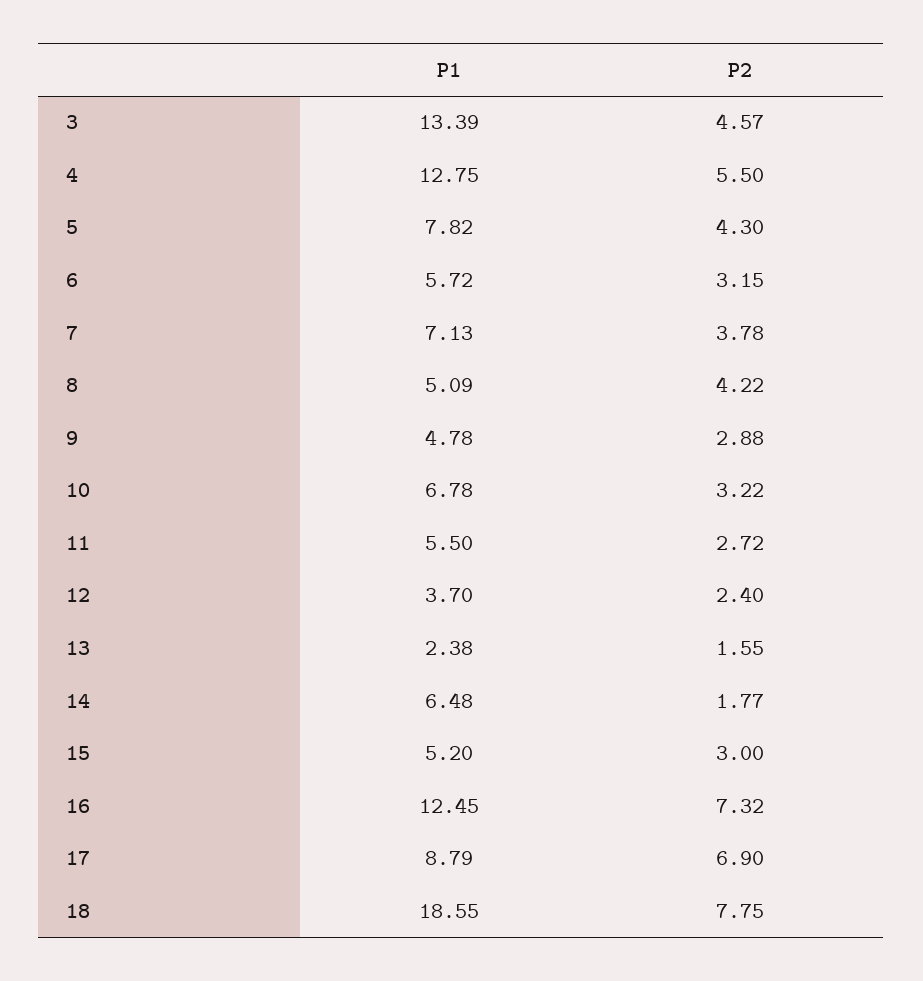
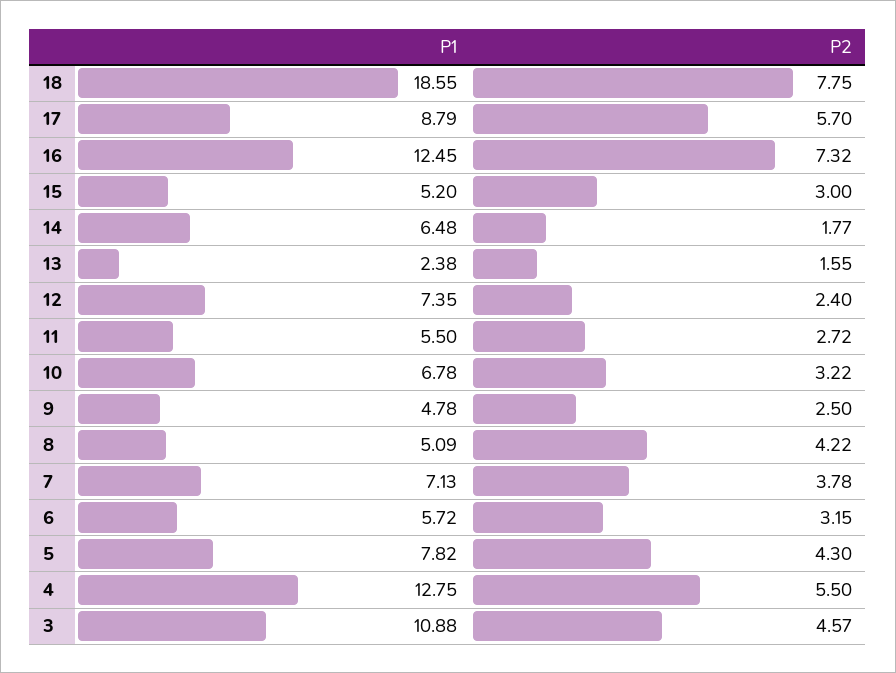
  {
    "P1": {
-     "3": 13.39,
+     "3": 10.88,
      "4": 12.75,
      "5": 7.82,
      "6": 5.72,
      "7": 7.13,
      "8": 5.09,
      "9": 4.78,
      "10": 6.78,
      "11": 5.5,
-     "12": 3.7,
+     "12": 7.35,
      "13": 2.38,
      "14": 6.48,
      "15": 5.2,
      "16": 12.45,
      "17": 8.79,
      "18": 18.55
    },
    "P2": {
      "3": 4.57,
      "4": 5.5,
      "5": 4.3,
      "6": 3.15,
      "7": 3.78,
      "8": 4.22,
-     "9": 2.88,
+     "9": 2.5,
      "10": 3.22,
      "11": 2.72,
      "12": 2.4,
      "13": 1.55,
      "14": 1.77,
      "15": 3,
      "16": 7.32,
-     "17": 6.9,
+     "17": 5.7,
      "18": 7.75
    }
  }

